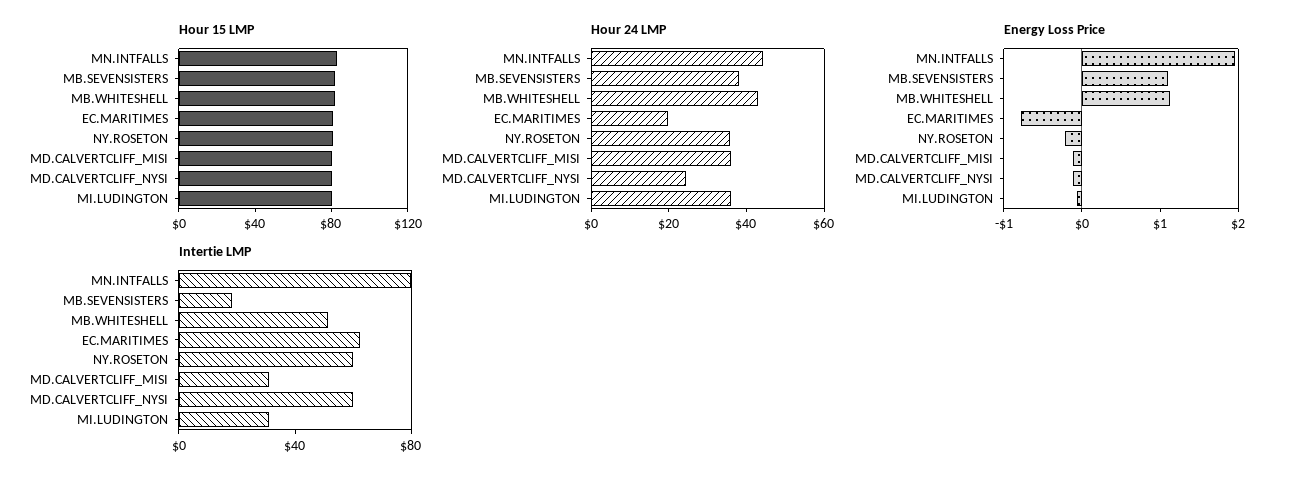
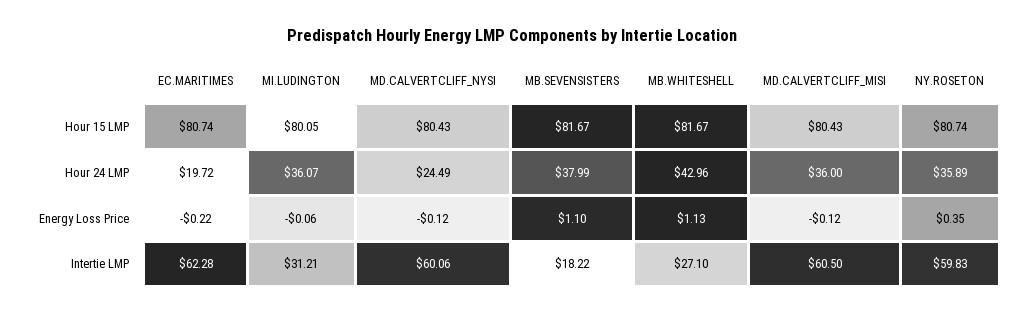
  {
    "Hour 15 LMP": {
-     "MN.INTFALLS": 80,
      "MB.SEVENSISTERS": 81.67,
      "MB.WHITESHELL": 81.67,
      "EC.MARITIMES": 80.74,
      "NY.ROSETON": 80.74,
      "MD.CALVERTCLIFF_MISI": 80.43,
      "MD.CALVERTCLIFF_NYSI": 80.43,
      "MI.LUDINGTON": 80.05
    },
    "Hour 24 LMP": {
-     "MN.INTFALLS": 45,
      "MB.SEVENSISTERS": 37.99,
      "MB.WHITESHELL": 42.96,
      "EC.MARITIMES": 19.72,
      "NY.ROSETON": 35.89,
      "MD.CALVERTCLIFF_MISI": 36,
      "MD.CALVERTCLIFF_NYSI": 24.49,
      "MI.LUDINGTON": 36.07
    },
    "Energy Loss Price": {
-     "MN.INTFALLS": 2,
      "MB.SEVENSISTERS": 1.1,
      "MB.WHITESHELL": 1.13,
-     "EC.MARITIMES": -0.8,
+     "EC.MARITIMES": -0.22,
-     "NY.ROSETON": -0.2,
+     "NY.ROSETON": 0.35,
      "MD.CALVERTCLIFF_MISI": -0.12,
      "MD.CALVERTCLIFF_NYSI": -0.12,
      "MI.LUDINGTON": -0.06
    },
    "Intertie LMP": {
-     "MN.INTFALLS": 80,
      "MB.SEVENSISTERS": 18.22,
-     "MB.WHITESHELL": 50,
+     "MB.WHITESHELL": 27.1,
      "EC.MARITIMES": 62.28,
      "NY.ROSETON": 59.83,
-     "MD.CALVERTCLIFF_MISI": 30,
+     "MD.CALVERTCLIFF_MISI": 60.5,
      "MD.CALVERTCLIFF_NYSI": 60.06,
      "MI.LUDINGTON": 31.21
    }
  }

